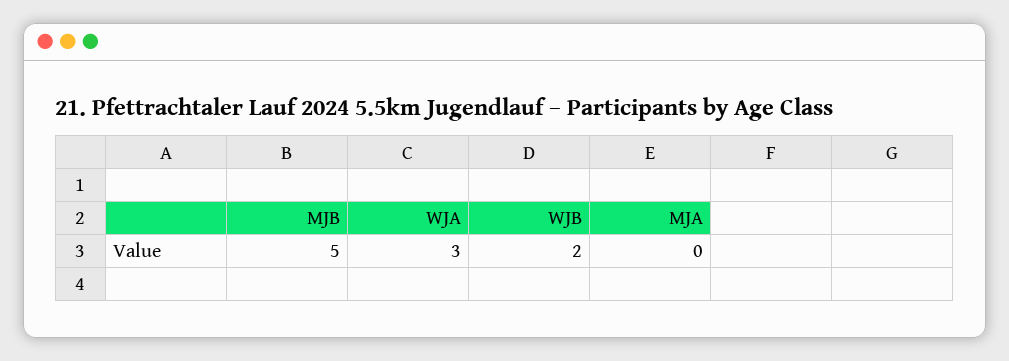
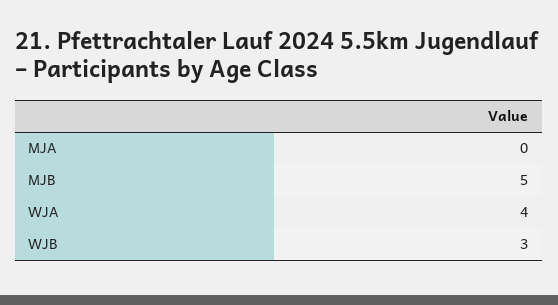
  {
    "MJB": 5,
-   "WJA": 3,
+   "WJA": 4,
-   "WJB": 2,
+   "WJB": 3,
    "MJA": 0
  }

